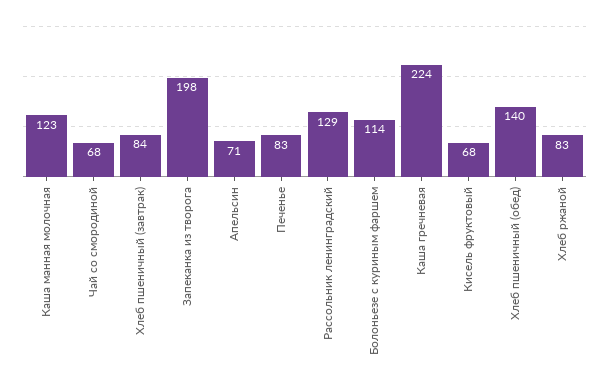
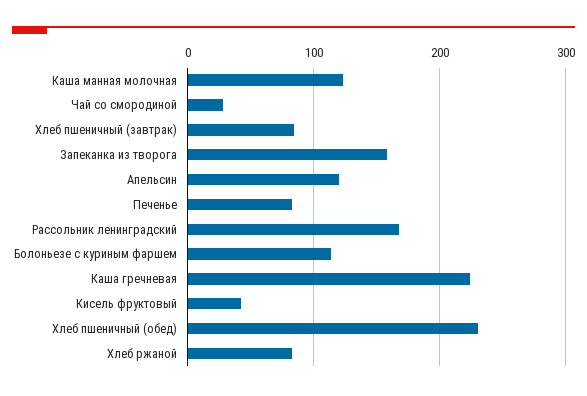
  {
    "Каша манная молочная": 123,
-   "Чай со смородиной": 68,
+   "Чай со смородиной": 30,
    "Хлеб пшеничный (завтрак)": 84,
-   "Запеканка из творога": 198,
+   "Запеканка из творога": 160,
-   "Апельсин": 71,
+   "Апельсин": 120,
    "Печенье": 83,
-   "Рассольник ленинградский": 129,
+   "Рассольник ленинградский": 170,
    "Болоньезе с куриным фаршем": 114,
    "Каша гречневая": 224,
-   "Кисель фруктовый": 68,
+   "Кисель фруктовый": 40,
-   "Хлеб пшеничный (обед)": 140,
+   "Хлеб пшеничный (обед)": 230,
    "Хлеб ржаной": 83
  }

